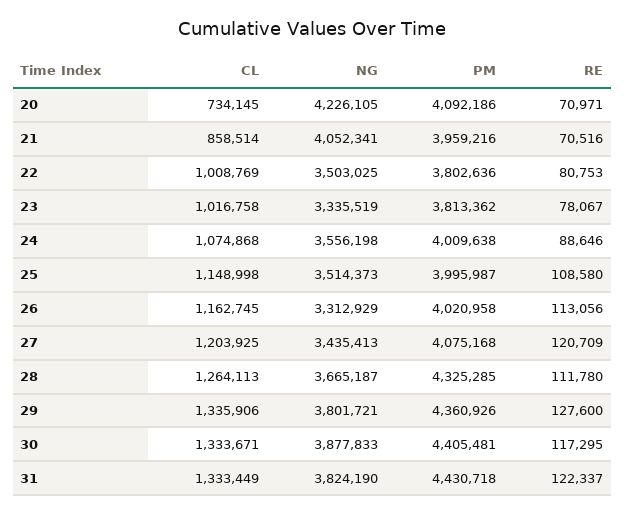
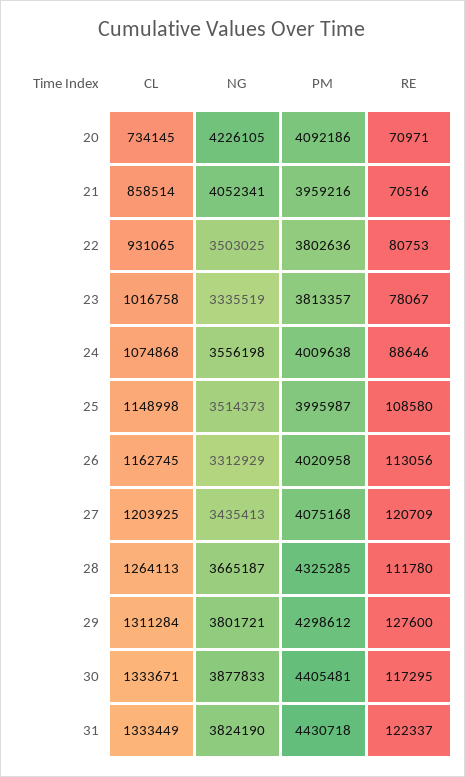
  {
    "CL": {
      "20": 734145,
      "21": 858514,
-     "22": 1008769,
+     "22": 931065,
      "23": 1016758,
      "24": 1074868,
      "25": 1148998,
      "26": 1162745,
      "27": 1203925,
      "28": 1264113,
-     "29": 1335906,
+     "29": 1311284,
      "30": 1333671,
      "31": 1333449
    },
    "NG": {
      "20": 4226105,
      "21": 4052341,
      "22": 3503025,
      "23": 3335519,
      "24": 3556198,
      "25": 3514373,
      "26": 3312929,
      "27": 3435413,
      "28": 3665187,
      "29": 3801721,
      "30": 3877833,
      "31": 3824190
    },
    "PM": {
      "20": 4092186,
      "21": 3959216,
      "22": 3802636,
-     "23": 3813362,
+     "23": 3813357,
      "24": 4009638,
      "25": 3995987,
      "26": 4020958,
      "27": 4075168,
      "28": 4325285,
-     "29": 4360926,
+     "29": 4298612,
      "30": 4405481,
      "31": 4430718
    },
    "RE": {
      "20": 70971,
      "21": 70516,
      "22": 80753,
      "23": 78067,
      "24": 88646,
      "25": 108580,
      "26": 113056,
      "27": 120709,
      "28": 111780,
      "29": 127600,
      "30": 117295,
      "31": 122337
    }
  }

